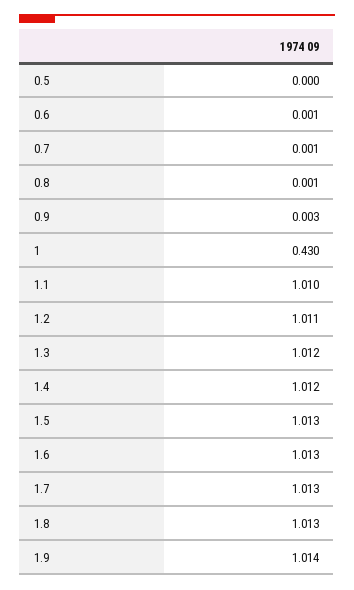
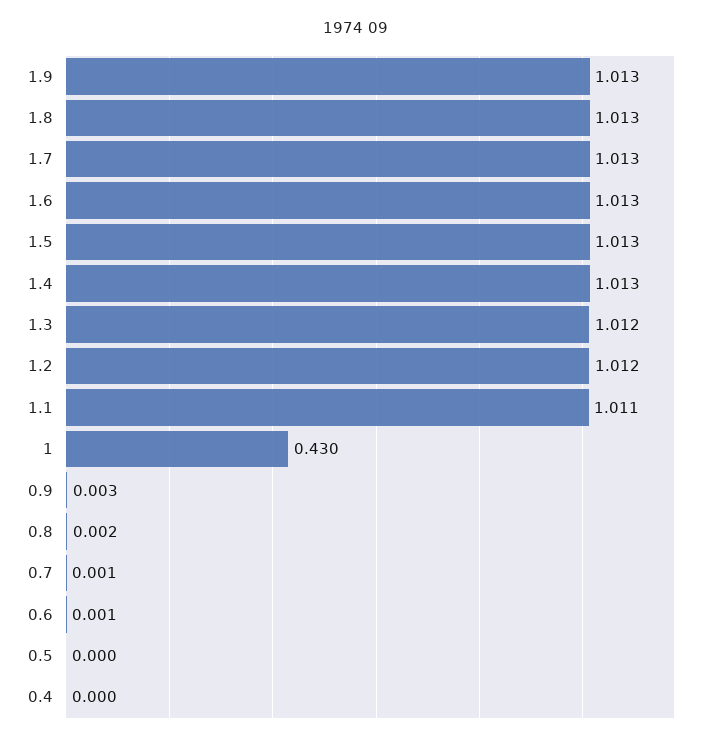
  {
    "0.5": 0,
    "0.6": 0.001,
    "0.7": 0.001,
-   "0.8": 0.001,
+   "0.8": 0.002,
    "0.9": 0.003,
    "1": 0.43,
-   "1.1": 1.01,
+   "1.1": 1.011,
-   "1.2": 1.011,
+   "1.2": 1.012,
    "1.3": 1.012,
-   "1.4": 1.012,
+   "1.4": 1.013,
    "1.5": 1.013,
    "1.6": 1.013,
    "1.7": 1.013,
    "1.8": 1.013,
-   "1.9": 1.014
+   "1.9": 1.013,
+   "0.4": 0
  }

